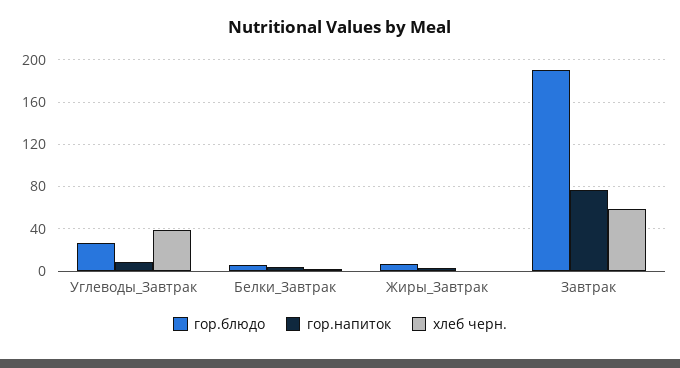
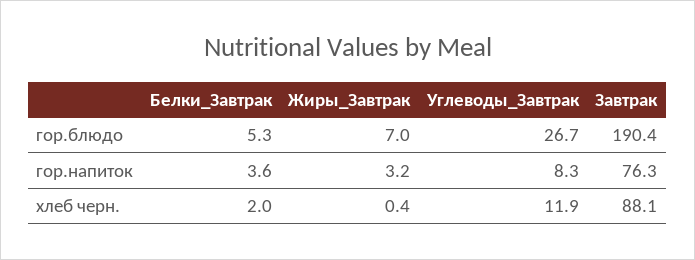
  {
    "гор.блюдо": {
      "Углеводы_Завтрак": 26.7,
      "Белки_Завтрак": 5.3,
      "Жиры_Завтрак": 7,
      "Завтрак": 190.4
    },
    "гор.напиток": {
      "Углеводы_Завтрак": 8.3,
      "Белки_Завтрак": 3.6,
      "Жиры_Завтрак": 3.2,
      "Завтрак": 76.3
    },
    "хлеб черн.": {
-     "Углеводы_Завтрак": 40,
+     "Углеводы_Завтрак": 11.9,
      "Белки_Завтрак": 2,
      "Жиры_Завтрак": 0.4,
-     "Завтрак": 60
+     "Завтрак": 88.1
    }
  }

